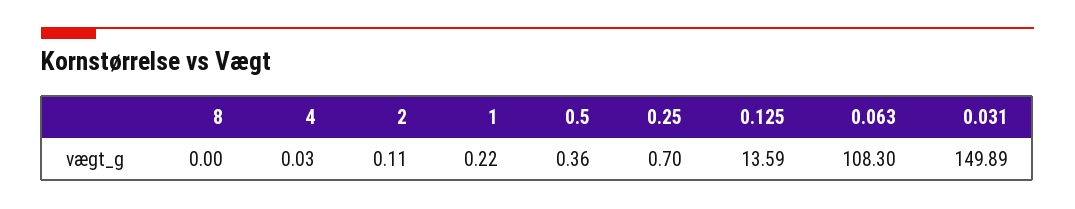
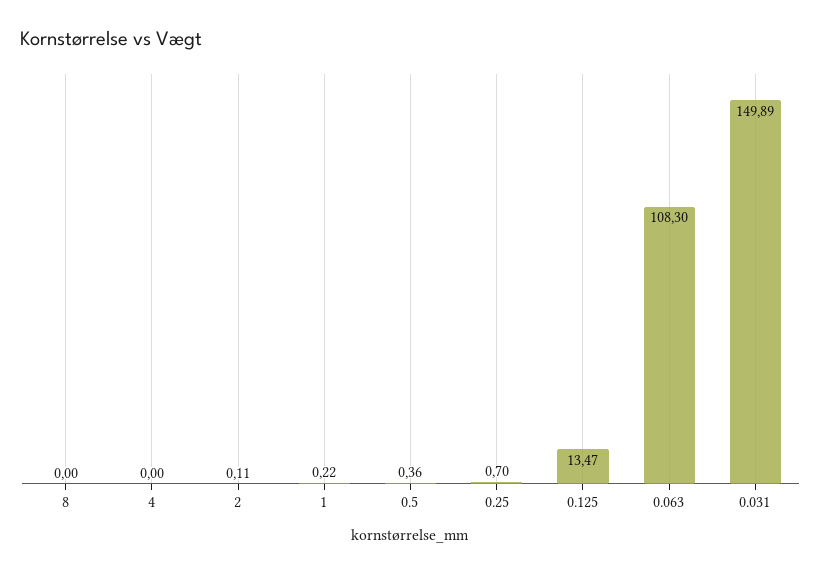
  {
    "8": 0,
-   "4": 0.03,
+   "4": 0,
    "2": 0.11,
    "1": 0.22,
    "0.5": 0.36,
    "0.25": 0.7,
-   "0.125": 13.59,
+   "0.125": 13.47,
    "0.063": 108.3,
    "0.031": 149.89
  }

